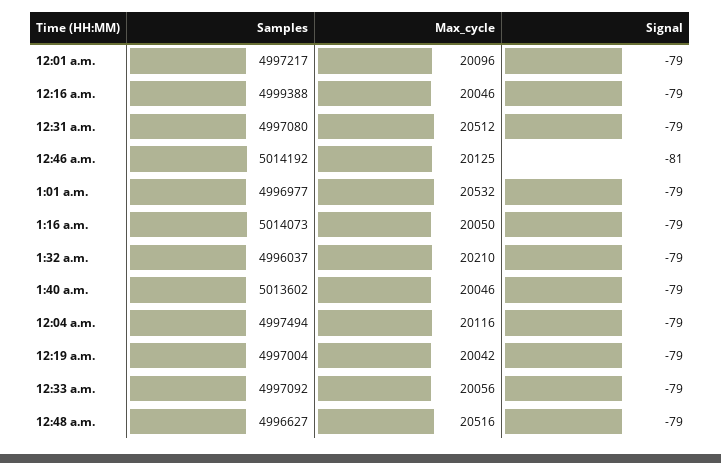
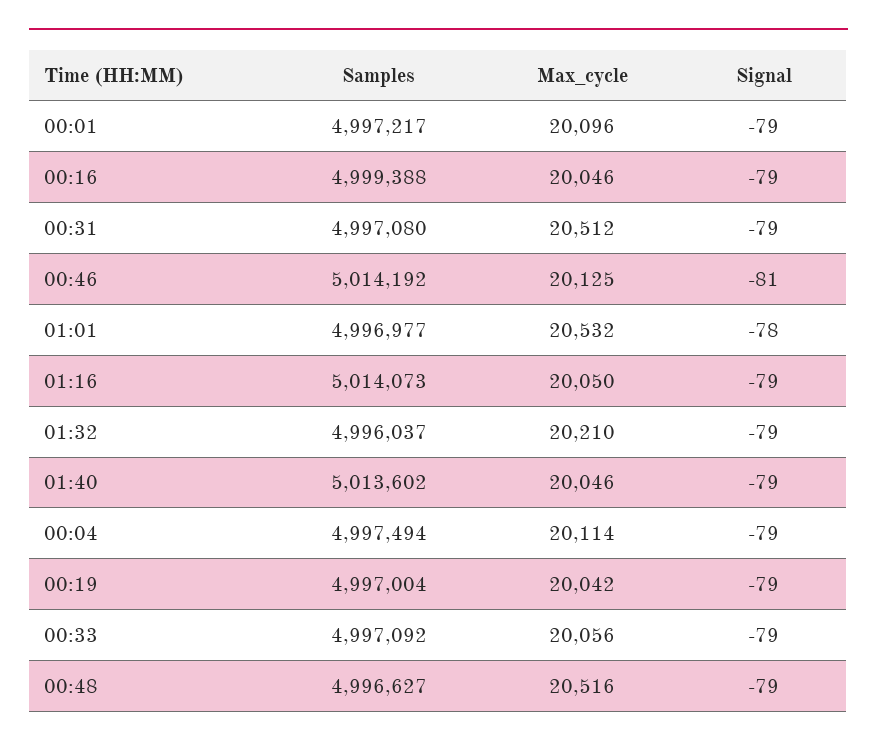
  {
    "Samples": {
      "12:01 a.m.": 4997217,
      "12:16 a.m.": 4999388,
      "12:31 a.m.": 4997080,
      "12:46 a.m.": 5014192,
      "1:01 a.m.": 4996977,
      "1:16 a.m.": 5014073,
      "1:32 a.m.": 4996037,
      "1:40 a.m.": 5013602,
      "12:04 a.m.": 4997494,
      "12:19 a.m.": 4997004,
      "12:33 a.m.": 4997092,
      "12:48 a.m.": 4996627
    },
    "Max_cycle": {
      "12:01 a.m.": 20096,
      "12:16 a.m.": 20046,
      "12:31 a.m.": 20512,
      "12:46 a.m.": 20125,
      "1:01 a.m.": 20532,
      "1:16 a.m.": 20050,
      "1:32 a.m.": 20210,
      "1:40 a.m.": 20046,
-     "12:04 a.m.": 20116,
+     "12:04 a.m.": 20114,
      "12:19 a.m.": 20042,
      "12:33 a.m.": 20056,
      "12:48 a.m.": 20516
    },
    "Signal": {
      "12:01 a.m.": -79,
      "12:16 a.m.": -79,
      "12:31 a.m.": -79,
      "12:46 a.m.": -81,
-     "1:01 a.m.": -79,
+     "1:01 a.m.": -78,
      "1:16 a.m.": -79,
      "1:32 a.m.": -79,
      "1:40 a.m.": -79,
      "12:04 a.m.": -79,
      "12:19 a.m.": -79,
      "12:33 a.m.": -79,
      "12:48 a.m.": -79
    }
  }

